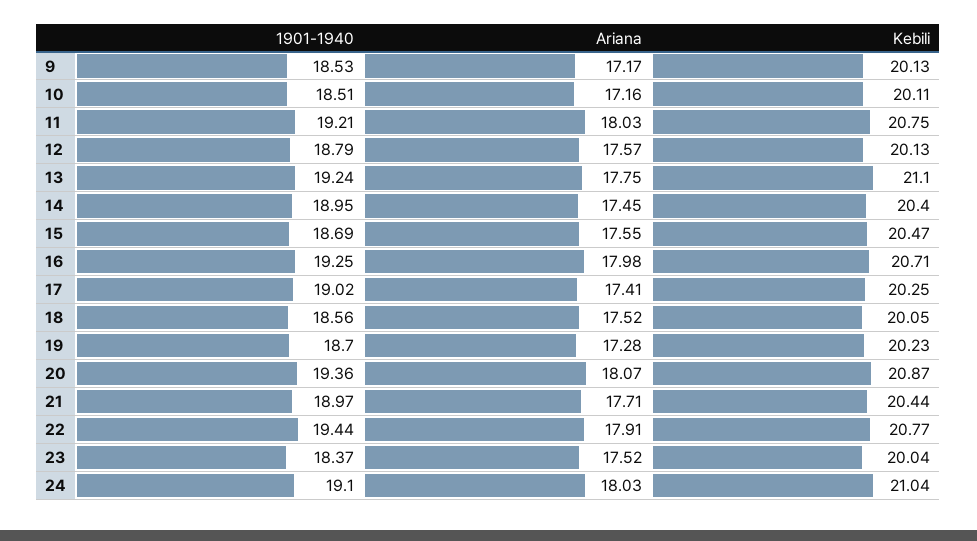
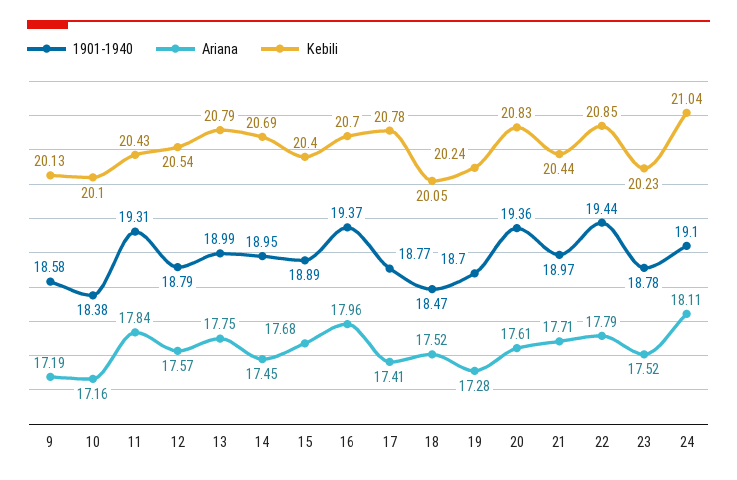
  {
    "1901-1940": {
-     "9": 18.53,
+     "9": 18.58,
-     "10": 18.51,
+     "10": 18.38,
-     "11": 19.21,
+     "11": 19.31,
      "12": 18.79,
-     "13": 19.24,
+     "13": 18.99,
      "14": 18.95,
-     "15": 18.69,
+     "15": 18.89,
-     "16": 19.25,
+     "16": 19.37,
-     "17": 19.02,
+     "17": 18.77,
-     "18": 18.56,
+     "18": 18.47,
      "19": 18.7,
      "20": 19.36,
      "21": 18.97,
      "22": 19.44,
-     "23": 18.37,
+     "23": 18.78,
      "24": 19.1
    },
    "Ariana": {
-     "9": 17.17,
+     "9": 17.19,
      "10": 17.16,
-     "11": 18.03,
+     "11": 17.84,
      "12": 17.57,
      "13": 17.75,
      "14": 17.45,
-     "15": 17.55,
+     "15": 17.68,
-     "16": 17.98,
+     "16": 17.96,
      "17": 17.41,
      "18": 17.52,
      "19": 17.28,
-     "20": 18.07,
+     "20": 17.61,
      "21": 17.71,
-     "22": 17.91,
+     "22": 17.79,
      "23": 17.52,
-     "24": 18.03
+     "24": 18.11
    },
    "Kebili": {
      "9": 20.13,
-     "10": 20.11,
+     "10": 20.1,
-     "11": 20.75,
+     "11": 20.43,
-     "12": 20.13,
+     "12": 20.54,
-     "13": 21.1,
+     "13": 20.79,
-     "14": 20.4,
+     "14": 20.69,
-     "15": 20.47,
+     "15": 20.4,
-     "16": 20.71,
+     "16": 20.7,
-     "17": 20.25,
+     "17": 20.78,
      "18": 20.05,
-     "19": 20.23,
+     "19": 20.24,
-     "20": 20.87,
+     "20": 20.83,
      "21": 20.44,
-     "22": 20.77,
+     "22": 20.85,
-     "23": 20.04,
+     "23": 20.23,
      "24": 21.04
    }
  }

